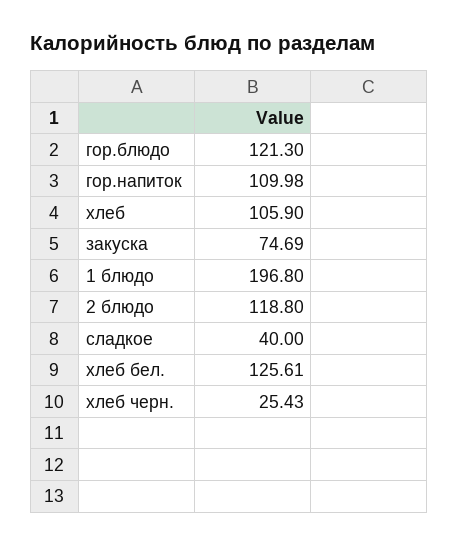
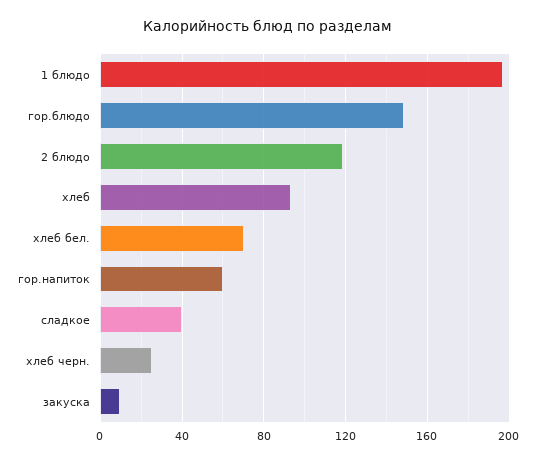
  {
-   "гор.блюдо": 121.3,
+   "гор.блюдо": 150,
-   "гор.напиток": 109.98,
+   "гор.напиток": 60,
-   "хлеб": 105.9,
+   "хлеб": 95,
-   "закуска": 74.69,
+   "закуска": 10,
    "1 блюдо": 196.8,
    "2 блюдо": 118.8,
    "сладкое": 40,
-   "хлеб бел.": 125.61,
+   "хлеб бел.": 70,
    "хлеб черн.": 25.43
  }

